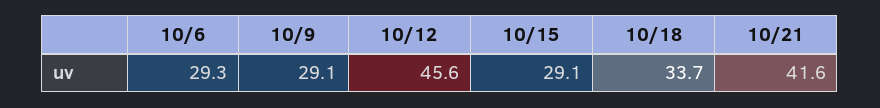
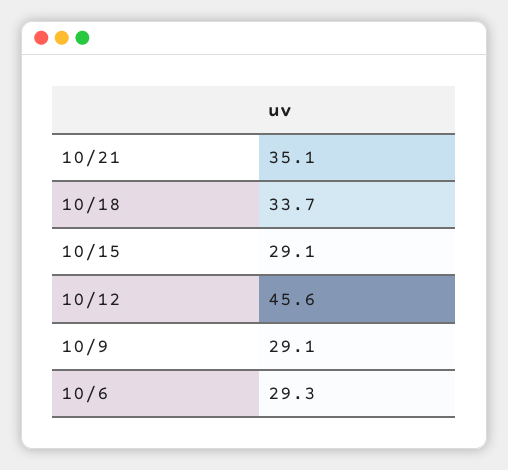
  {
    "10/6": 29.3,
    "10/9": 29.1,
    "10/12": 45.6,
    "10/15": 29.1,
    "10/18": 33.7,
-   "10/21": 41.6
+   "10/21": 35.1
  }

